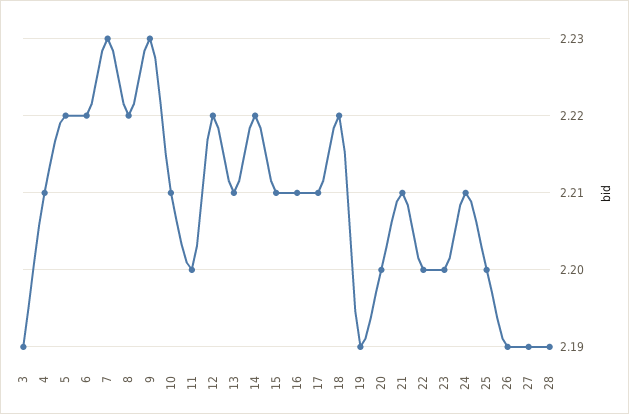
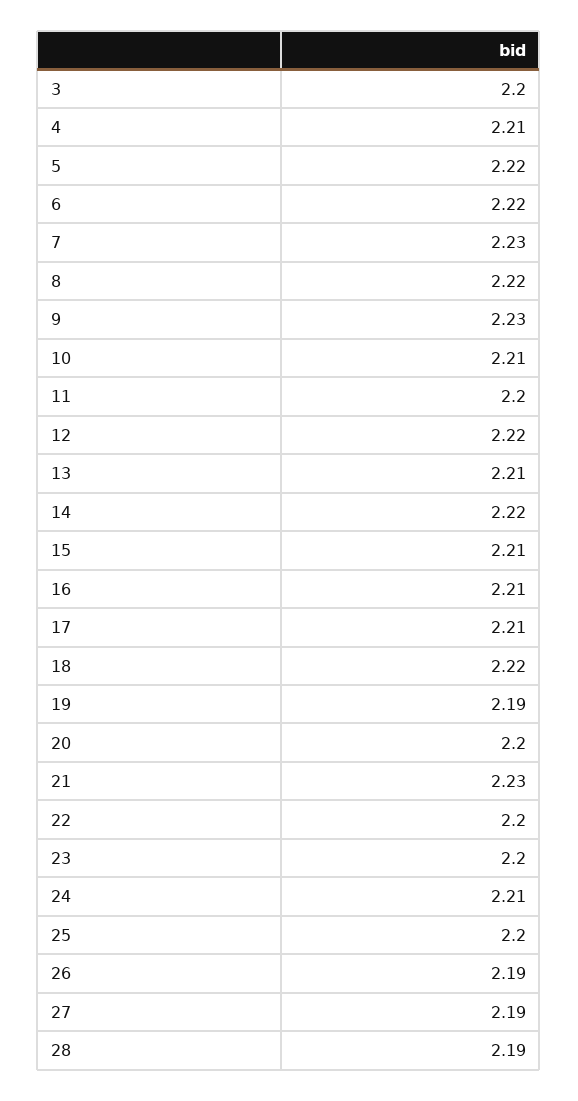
  {
-   "3": 2.19,
+   "3": 2.2,
    "4": 2.21,
    "5": 2.22,
    "6": 2.22,
    "7": 2.23,
    "8": 2.22,
    "9": 2.23,
    "10": 2.21,
    "11": 2.2,
    "12": 2.22,
    "13": 2.21,
    "14": 2.22,
    "15": 2.21,
    "16": 2.21,
    "17": 2.21,
    "18": 2.22,
    "19": 2.19,
    "20": 2.2,
-   "21": 2.21,
+   "21": 2.23,
    "22": 2.2,
    "23": 2.2,
    "24": 2.21,
    "25": 2.2,
    "26": 2.19,
    "27": 2.19,
    "28": 2.19
  }

